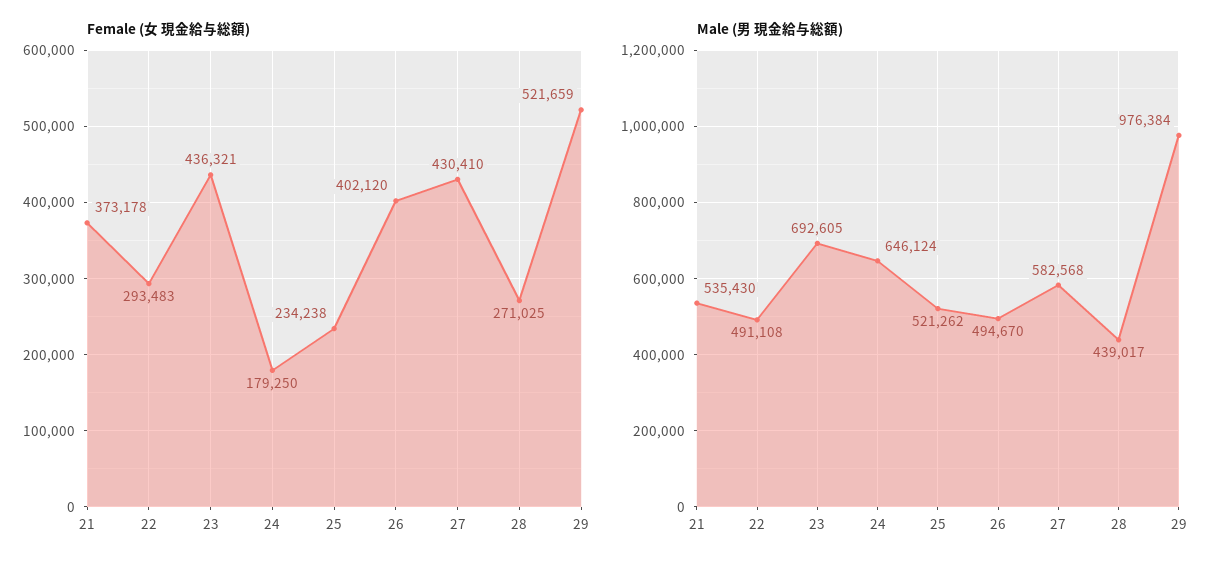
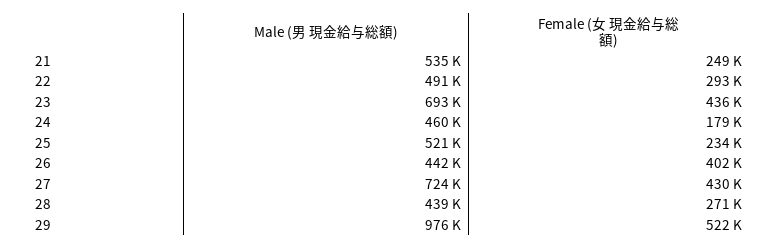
  {
    "Female (女 現金給与総額)": {
-     "21": 373178,
+     "21": 249000,
      "22": 293483,
      "23": 436321,
      "24": 179250,
      "25": 234238,
      "26": 402120,
      "27": 430410,
      "28": 271025,
      "29": 521659
    },
    "Male (男 現金給与総額)": {
      "21": 535430,
      "22": 491108,
      "23": 692605,
-     "24": 646124,
+     "24": 460000,
      "25": 521262,
-     "26": 494670,
+     "26": 442000,
-     "27": 582568,
+     "27": 724000,
      "28": 439017,
      "29": 976384
    }
  }

